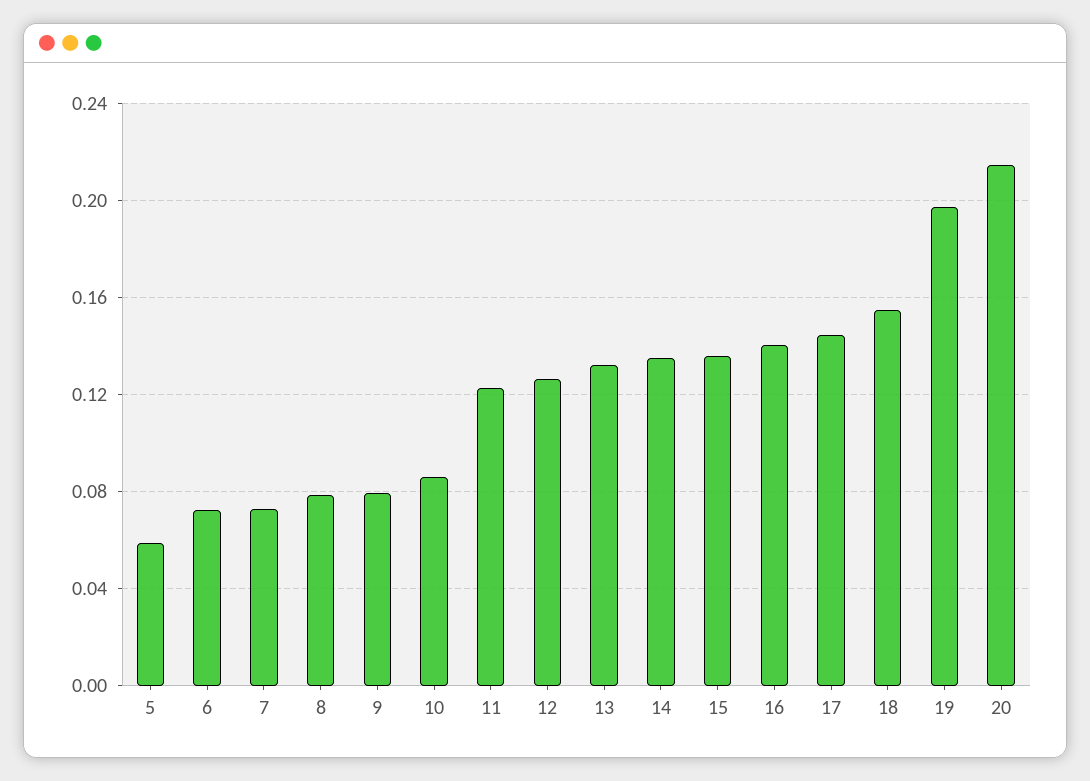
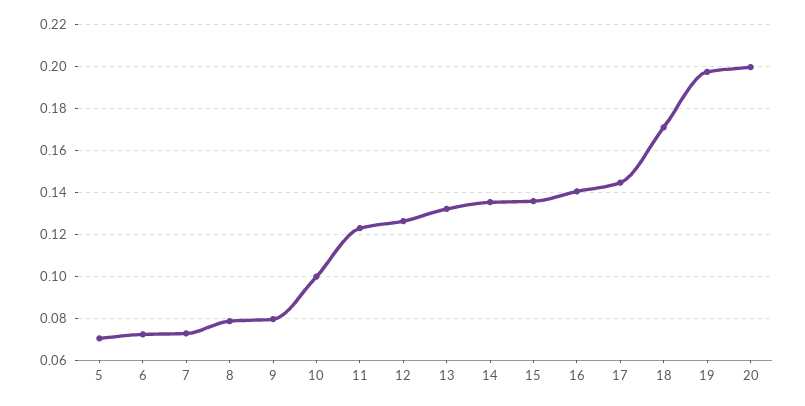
  {
-   "5": 0.06,
+   "5": 0.07,
    "6": 0.07,
    "7": 0.075,
    "8": 0.08,
    "9": 0.08,
-   "10": 0.085,
+   "10": 0.1,
    "11": 0.125,
    "12": 0.125,
    "13": 0.13,
    "14": 0.135,
    "15": 0.135,
    "16": 0.14,
    "17": 0.145,
-   "18": 0.155,
+   "18": 0.17,
    "19": 0.195,
-   "20": 0.215
+   "20": 0.2
  }

